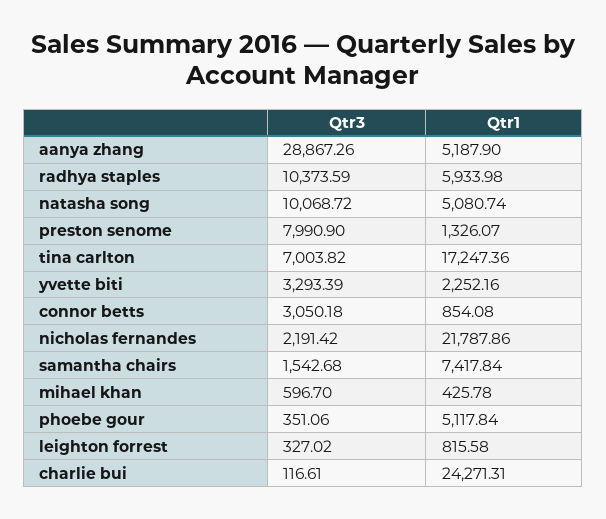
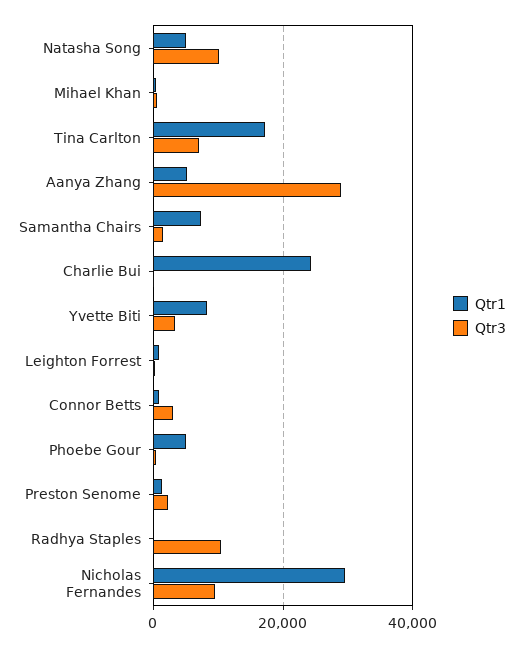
  {
    "Qtr3": {
      "aanya zhang": 28867.26,
      "radhya staples": 10373.59,
      "natasha song": 10068.72,
-     "preston senome": 7990.9,
+     "preston senome": 2000,
      "tina carlton": 7003.82,
      "yvette biti": 3293.39,
      "connor betts": 3050.18,
-     "nicholas fernandes": 2191.42,
+     "nicholas fernandes": 10000,
      "samantha chairs": 1542.68,
      "mihael khan": 596.7,
      "phoebe gour": 351.06,
      "leighton forrest": 327.02,
      "charlie bui": 116.61
    },
    "Qtr1": {
      "aanya zhang": 5187.9,
-     "radhya staples": 5933.98,
+     "radhya staples": 0,
      "natasha song": 5080.74,
      "preston senome": 1326.07,
      "tina carlton": 17247.36,
-     "yvette biti": 2252.16,
+     "yvette biti": 8000,
      "connor betts": 854.08,
-     "nicholas fernandes": 21787.86,
+     "nicholas fernandes": 30000,
      "samantha chairs": 7417.84,
      "mihael khan": 425.78,
      "phoebe gour": 5117.84,
      "leighton forrest": 815.58,
      "charlie bui": 24271.31
    }
  }

